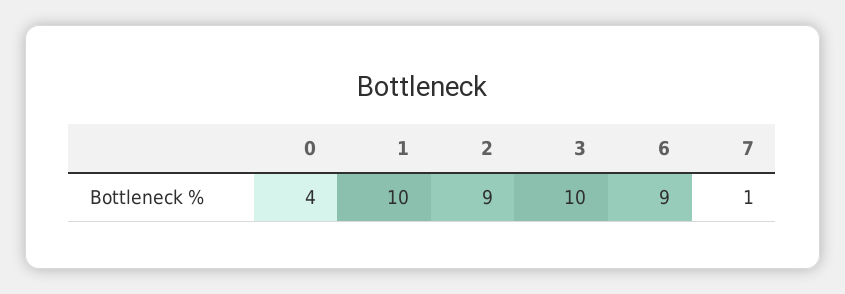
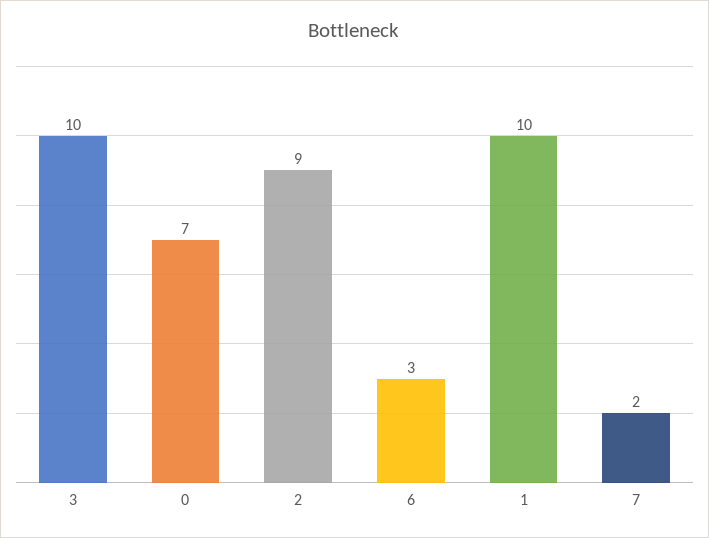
  {
-   "0": 4,
+   "0": 7,
    "1": 10,
    "2": 9,
    "3": 10,
-   "6": 9,
+   "6": 3,
-   "7": 1
+   "7": 2
  }

